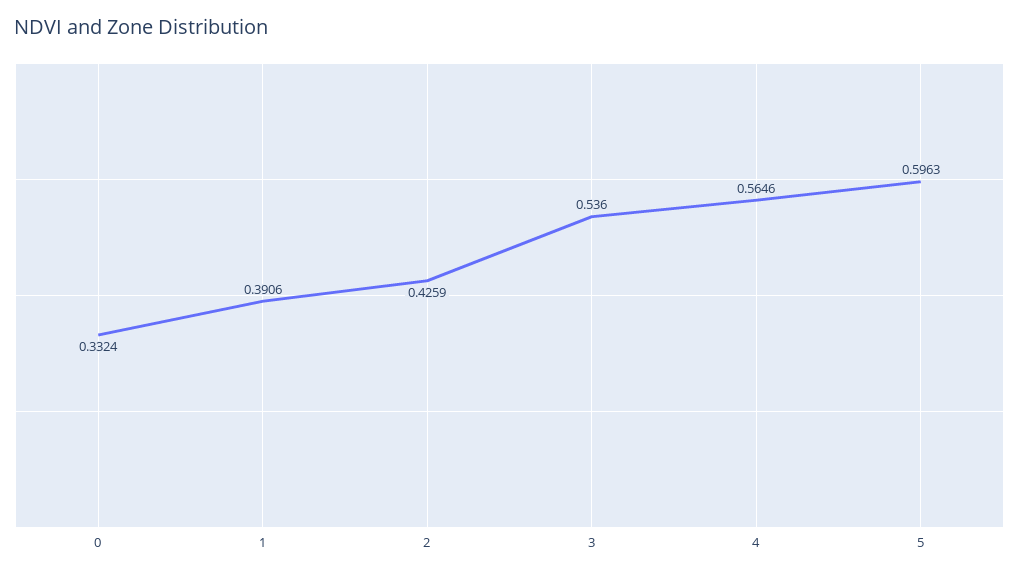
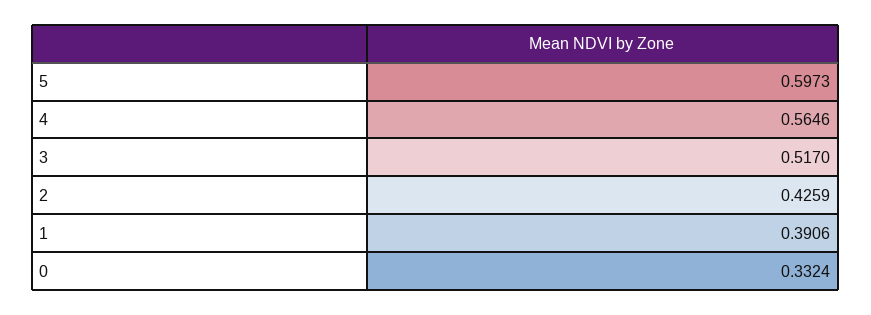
  {
    "0": 0.3324,
    "1": 0.3906,
    "2": 0.4259,
-   "3": 0.536,
+   "3": 0.517,
    "4": 0.5646,
-   "5": 0.5963
+   "5": 0.5973
  }

